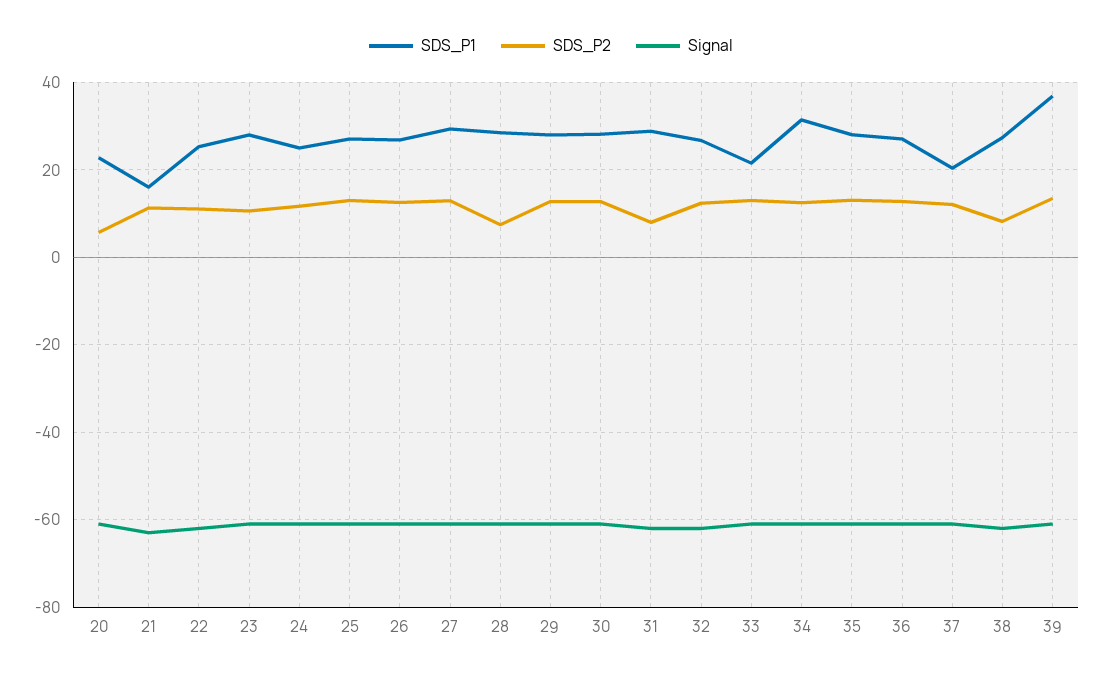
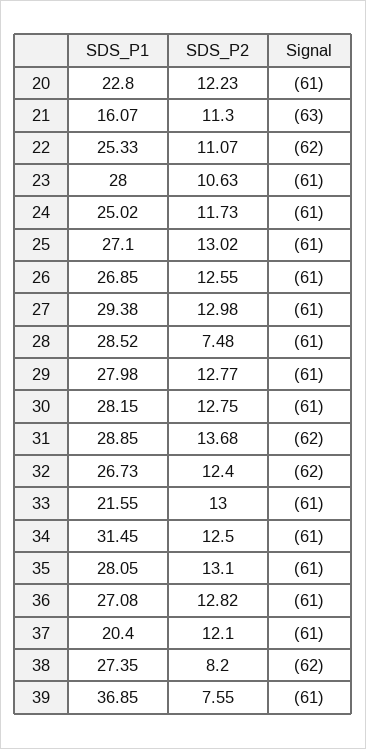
  {
    "SDS_P1": {
      "20": 22.8,
      "21": 16.07,
      "22": 25.33,
      "23": 28,
      "24": 25.02,
      "25": 27.1,
      "26": 26.85,
      "27": 29.38,
      "28": 28.52,
      "29": 27.98,
      "30": 28.15,
      "31": 28.85,
      "32": 26.73,
      "33": 21.55,
      "34": 31.45,
      "35": 28.05,
      "36": 27.08,
      "37": 20.4,
      "38": 27.35,
      "39": 36.85
    },
    "SDS_P2": {
-     "20": 6,
+     "20": 12.23,
      "21": 11.3,
      "22": 11.07,
      "23": 10.63,
      "24": 11.73,
      "25": 13.02,
      "26": 12.55,
      "27": 12.98,
      "28": 7.48,
      "29": 12.77,
      "30": 12.75,
-     "31": 8,
+     "31": 13.68,
      "32": 12.4,
      "33": 13,
      "34": 12.5,
      "35": 13.1,
      "36": 12.82,
      "37": 12.1,
      "38": 8.2,
-     "39": 14
+     "39": 7.55
    },
    "Signal": {
      "20": -61,
      "21": -63,
      "22": -62,
      "23": -61,
      "24": -61,
      "25": -61,
      "26": -61,
      "27": -61,
      "28": -61,
      "29": -61,
      "30": -61,
      "31": -62,
      "32": -62,
      "33": -61,
      "34": -61,
      "35": -61,
      "36": -61,
      "37": -61,
      "38": -62,
      "39": -61
    }
  }

